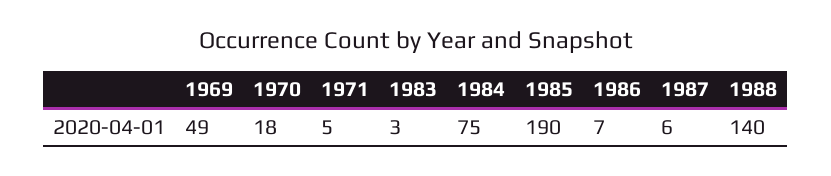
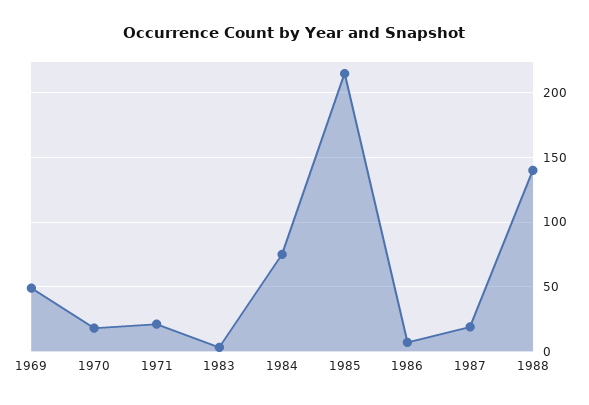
  {
    "1969": 49,
    "1970": 18,
-   "1971": 5,
+   "1971": 20,
    "1983": 3,
    "1984": 75,
-   "1985": 190,
+   "1985": 215,
    "1986": 7,
-   "1987": 6,
+   "1987": 20,
    "1988": 140
  }

